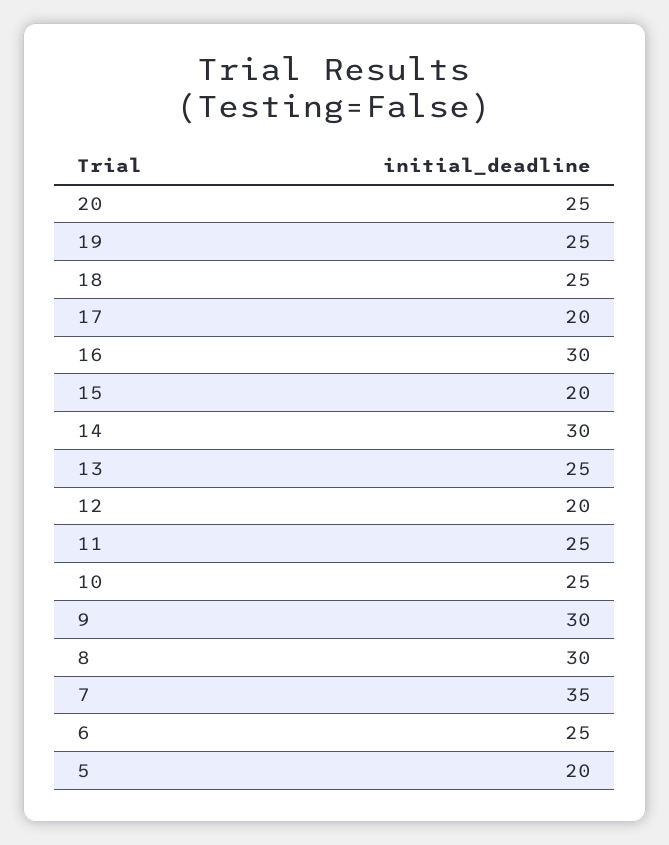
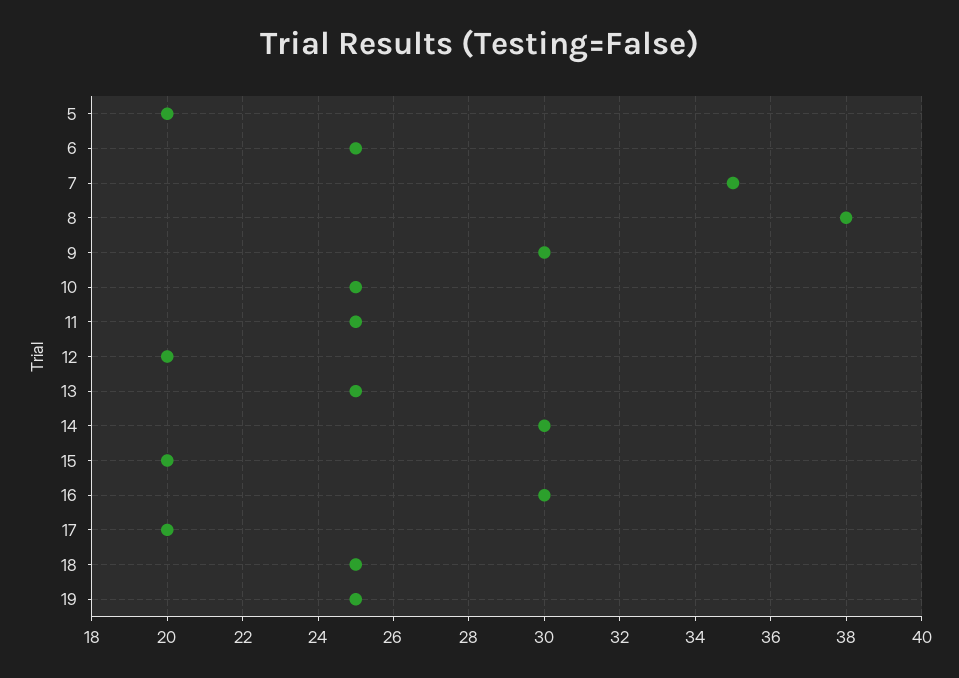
  {
-   "20": 25,
    "19": 25,
    "18": 25,
    "17": 20,
    "16": 30,
    "15": 20,
    "14": 30,
    "13": 25,
    "12": 20,
    "11": 25,
    "10": 25,
    "9": 30,
-   "8": 30,
+   "8": 38,
    "7": 35,
    "6": 25,
    "5": 20
  }

